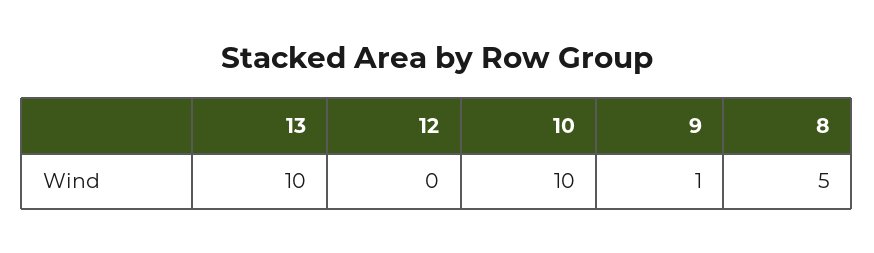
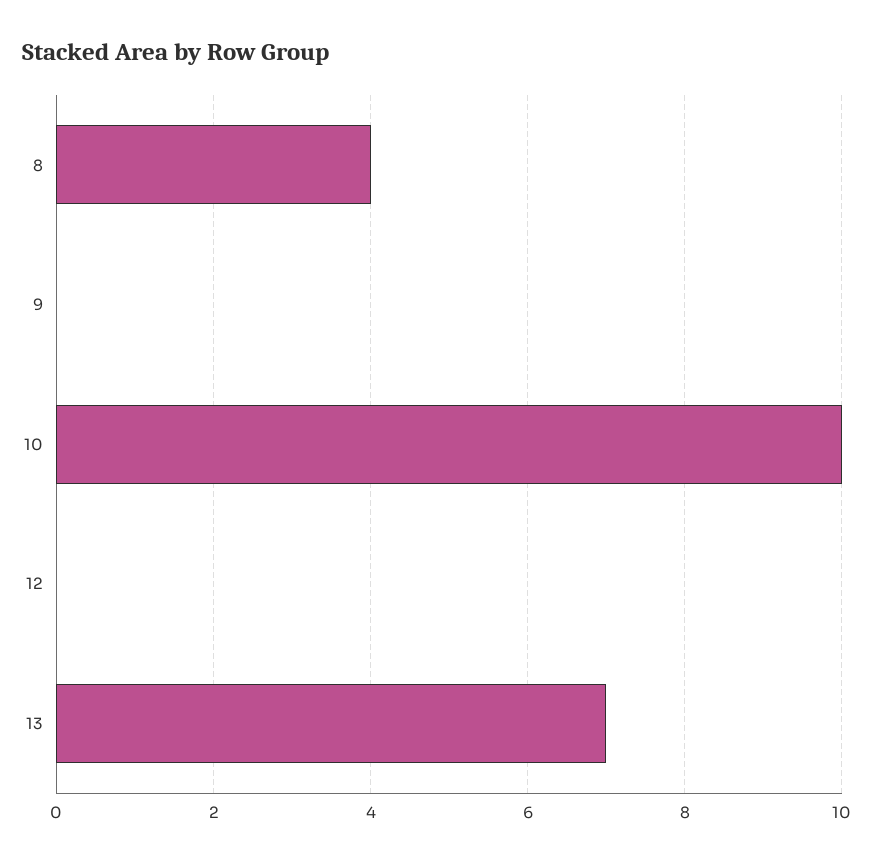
  {
-   "13": 10,
+   "13": 7,
    "12": 0,
    "10": 10,
-   "9": 1,
+   "9": 0,
-   "8": 5
+   "8": 4
  }

